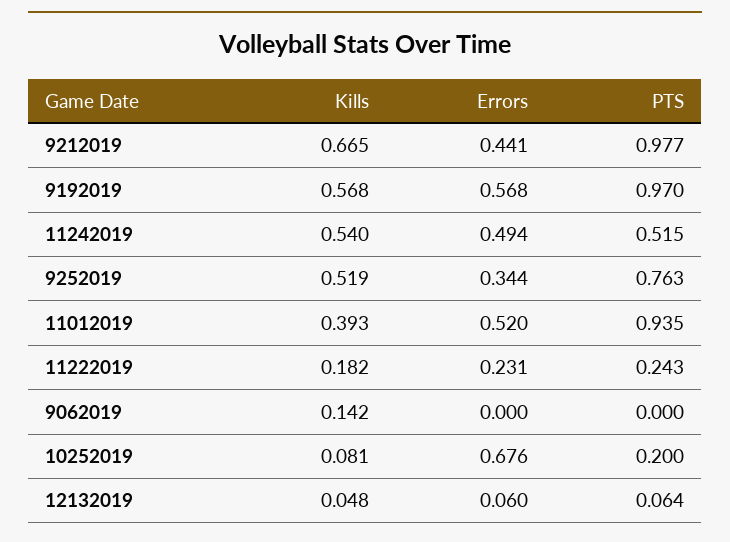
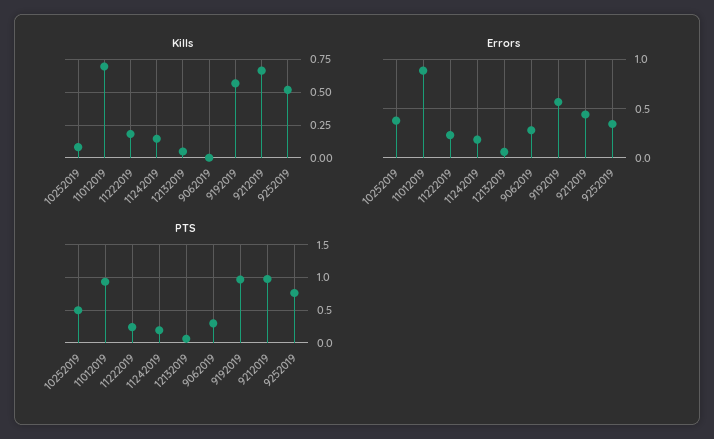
  {
    "Kills": {
      "9212019": 0.665,
      "9192019": 0.568,
-     "11242019": 0.54,
+     "11242019": 0.15,
      "9252019": 0.519,
-     "11012019": 0.393,
+     "11012019": 0.7,
      "11222019": 0.182,
-     "9062019": 0.142,
+     "9062019": 0,
      "10252019": 0.081,
      "12132019": 0.048
    },
    "Errors": {
      "9212019": 0.441,
      "9192019": 0.568,
-     "11242019": 0.494,
+     "11242019": 0.2,
      "9252019": 0.344,
-     "11012019": 0.52,
+     "11012019": 0.9,
      "11222019": 0.231,
-     "9062019": 0,
+     "9062019": 0.3,
-     "10252019": 0.676,
+     "10252019": 0.4,
      "12132019": 0.06
    },
    "PTS": {
      "9212019": 0.977,
      "9192019": 0.97,
-     "11242019": 0.515,
+     "11242019": 0.2,
      "9252019": 0.763,
      "11012019": 0.935,
      "11222019": 0.243,
-     "9062019": 0,
+     "9062019": 0.3,
-     "10252019": 0.2,
+     "10252019": 0.5,
      "12132019": 0.064
    }
  }

